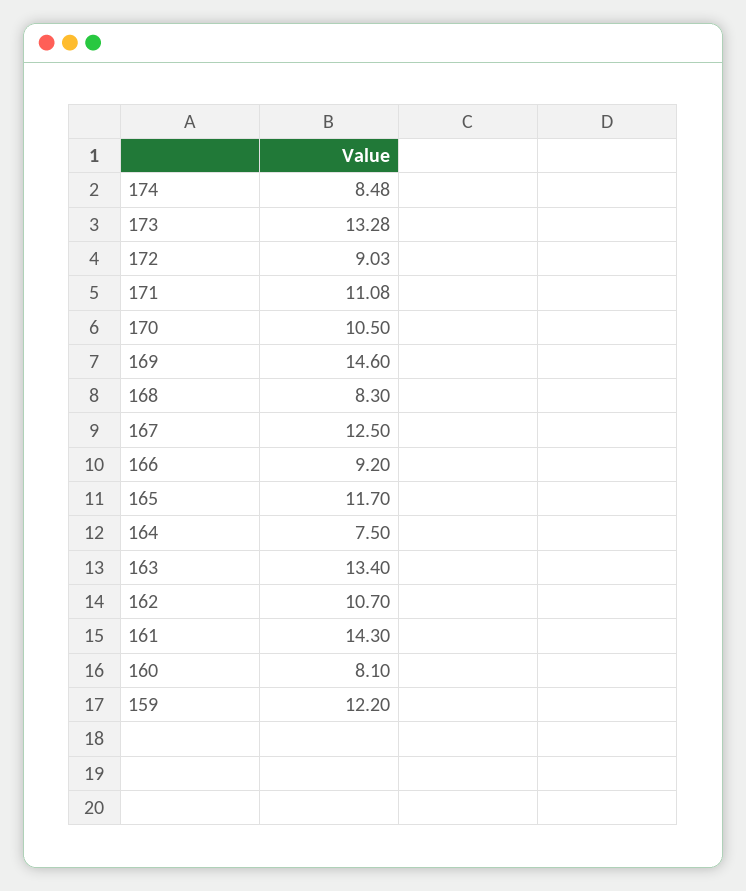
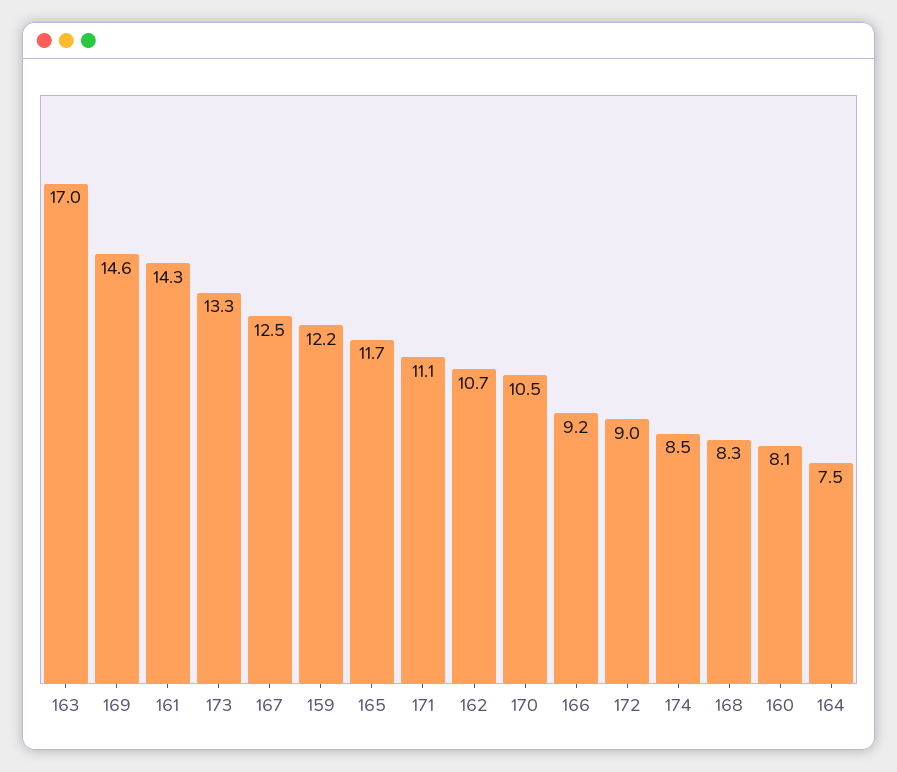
  {
    "174": 8.48,
    "173": 13.28,
    "172": 9.03,
    "171": 11.08,
    "170": 10.5,
    "169": 14.6,
    "168": 8.3,
    "167": 12.5,
    "166": 9.2,
    "165": 11.7,
    "164": 7.5,
-   "163": 13.4,
+   "163": 17,
    "162": 10.7,
    "161": 14.3,
    "160": 8.1,
    "159": 12.2
  }

